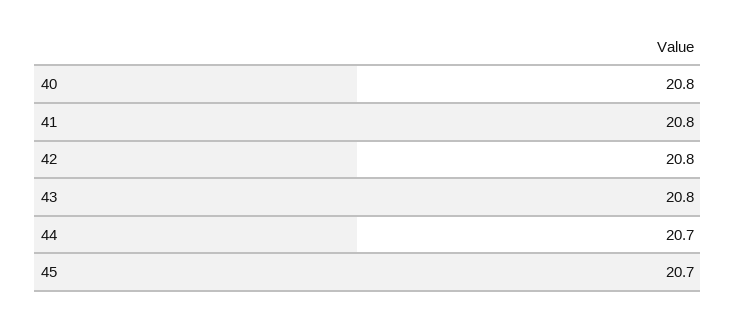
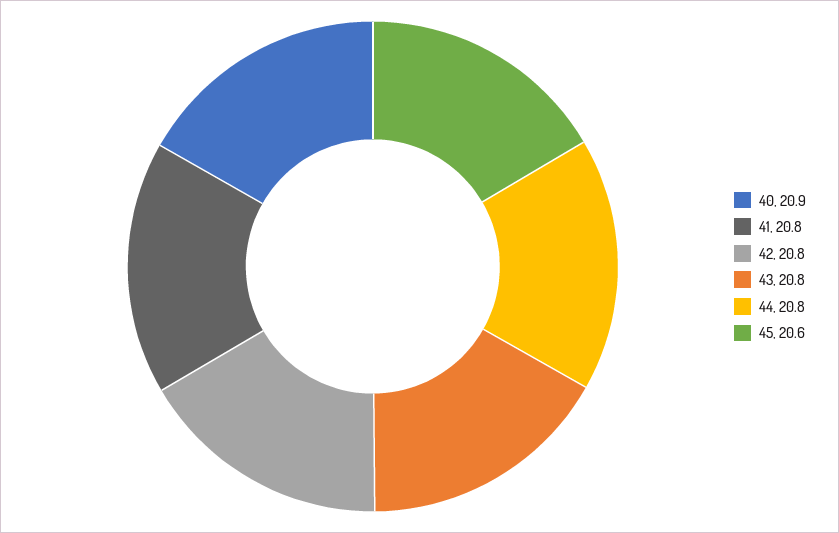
  {
-   "40": 20.8,
+   "40": 20.9,
    "41": 20.8,
    "42": 20.8,
    "43": 20.8,
-   "44": 20.7,
+   "44": 20.8,
-   "45": 20.7
+   "45": 20.6
  }

